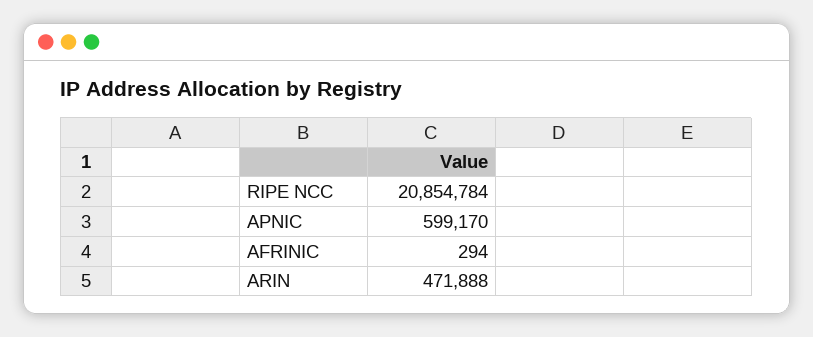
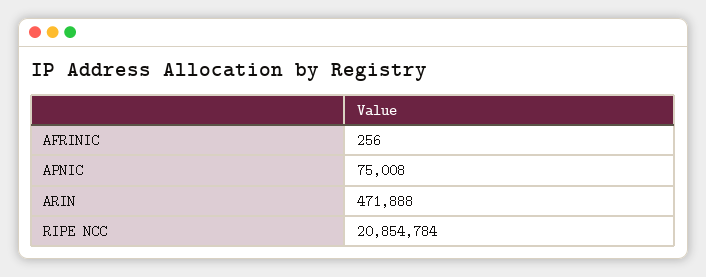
  {
    "RIPE NCC": 20854784,
-   "APNIC": 599170,
+   "APNIC": 75008,
-   "AFRINIC": 294,
+   "AFRINIC": 256,
    "ARIN": 471888
  }

